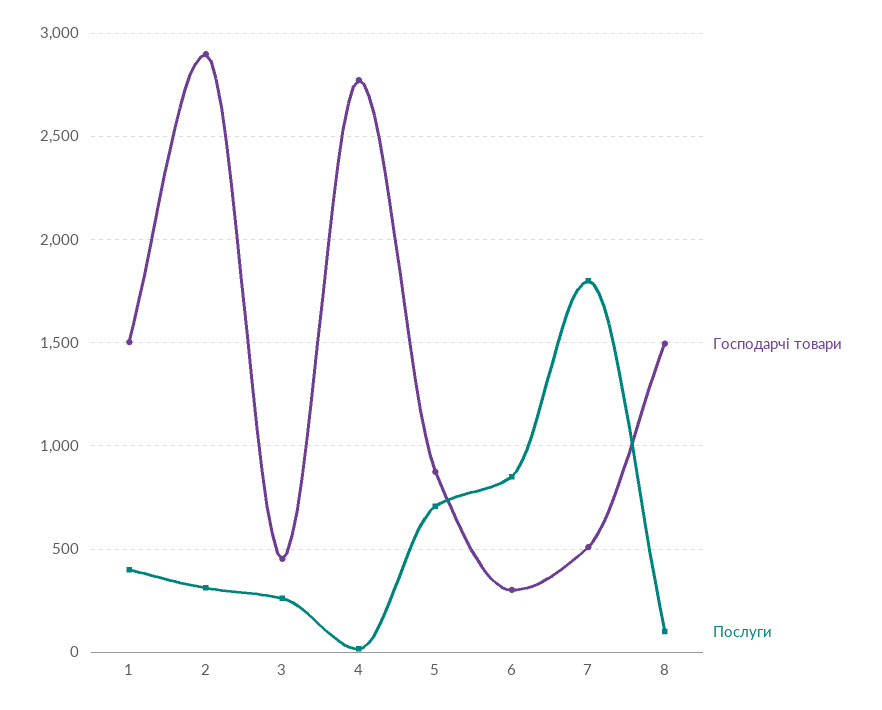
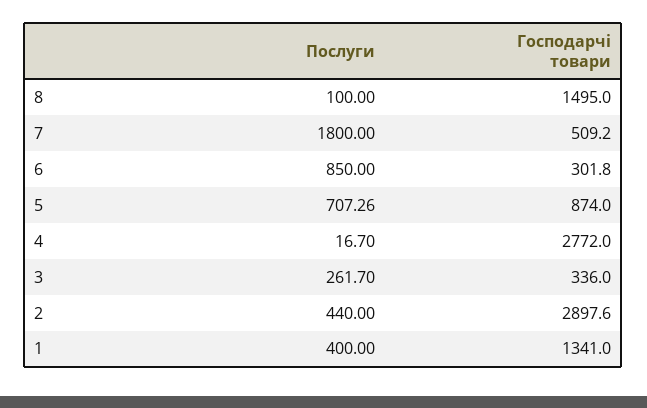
  {
    "Господарчі товари": {
-     "1": 1500,
+     "1": 1341,
      "2": 2897.6,
-     "3": 450,
+     "3": 336,
      "4": 2772,
      "5": 874,
      "6": 301.8,
      "7": 509.2,
      "8": 1495
    },
    "Послуги": {
      "1": 400,
-     "2": 300,
+     "2": 440,
      "3": 261.7,
      "4": 16.7,
      "5": 707.26,
      "6": 850,
      "7": 1800,
      "8": 100
    }
  }

